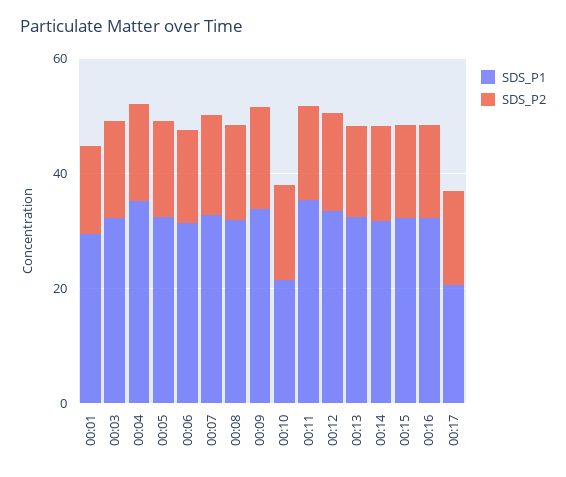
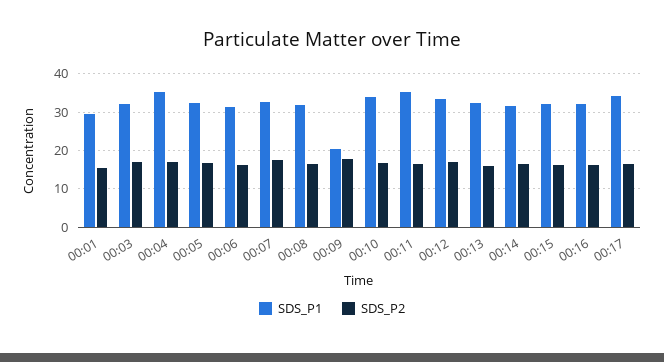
  {
    "SDS_P1": {
      "00:01": 30,
      "00:03": 32,
      "00:04": 36,
      "00:05": 32,
      "00:06": 32,
      "00:07": 32,
      "00:08": 32,
-     "00:09": 35,
+     "00:09": 20,
-     "00:10": 20,
+     "00:10": 34,
      "00:11": 36,
      "00:12": 34,
      "00:13": 32,
      "00:14": 32,
      "00:15": 32,
      "00:16": 32,
-     "00:17": 20
+     "00:17": 34
    },
    "SDS_P2": {
      "00:01": 16,
      "00:03": 16,
      "00:04": 16,
      "00:05": 16,
      "00:06": 16,
      "00:07": 18,
      "00:08": 16,
      "00:09": 18,
      "00:10": 16,
      "00:11": 16,
      "00:12": 18,
      "00:13": 16,
      "00:14": 16,
      "00:15": 16,
      "00:16": 16,
      "00:17": 16
    }
  }

